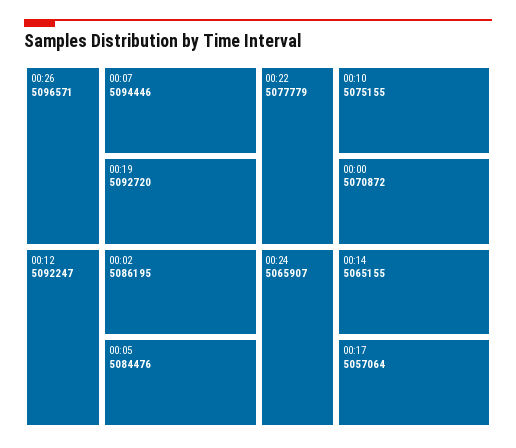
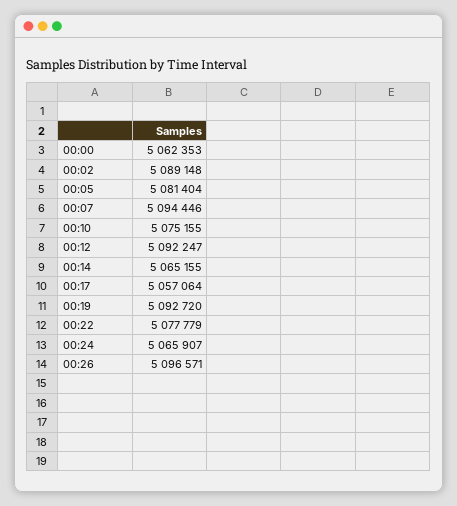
  {
    "00:26": 5096571,
    "00:07": 5094446,
    "00:19": 5092720,
    "00:12": 5092247,
-   "00:02": 5086195,
+   "00:02": 5089148,
-   "00:05": 5084476,
+   "00:05": 5081404,
    "00:22": 5077779,
    "00:10": 5075155,
-   "00:00": 5070872,
+   "00:00": 5062353,
    "00:24": 5065907,
    "00:14": 5065155,
    "00:17": 5057064
  }

